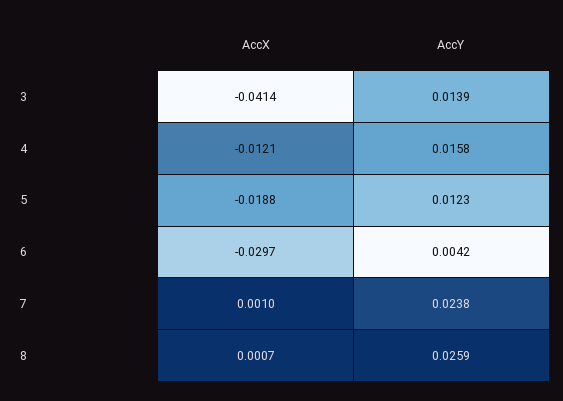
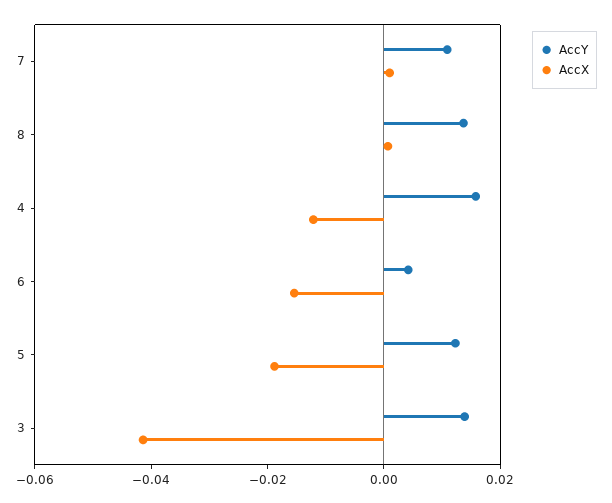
  {
    "AccX": {
      "3": -0.0414,
      "4": -0.0121,
      "5": -0.0188,
-     "6": -0.0297,
+     "6": -0.015,
      "7": 0.001,
      "8": 0.0007
    },
    "AccY": {
      "3": 0.0139,
      "4": 0.0158,
      "5": 0.0123,
      "6": 0.0042,
-     "7": 0.0238,
+     "7": 0.01,
-     "8": 0.0259
+     "8": 0.015
    }
  }

